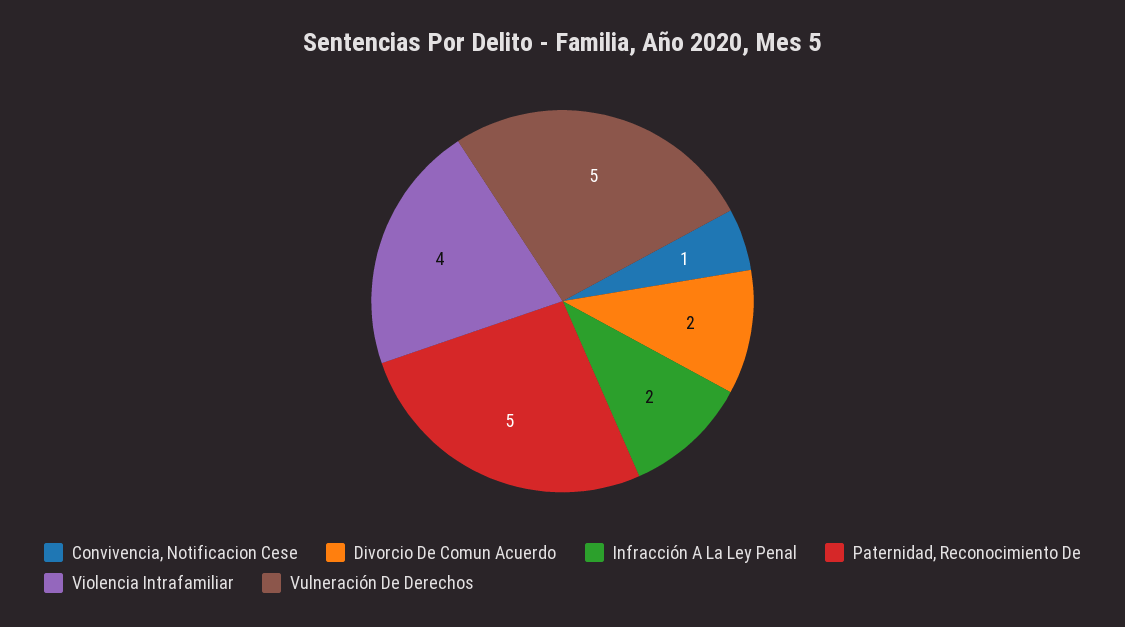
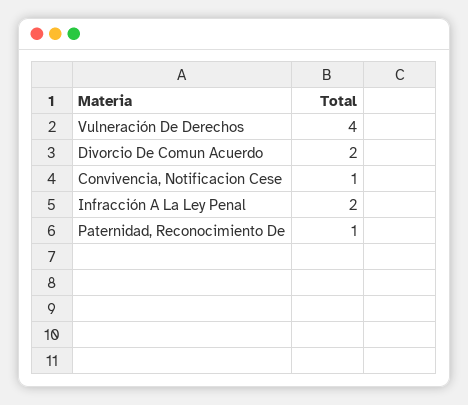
  {
    "Convivencia, Notificacion Cese": 1,
    "Divorcio De Comun Acuerdo": 2,
    "Infracción A La Ley Penal": 2,
-   "Paternidad, Reconocimiento De": 5,
+   "Paternidad, Reconocimiento De": 1,
-   "Violencia Intrafamiliar": 4,
-   "Vulneración De Derechos": 5
+   "Vulneración De Derechos": 4
  }

